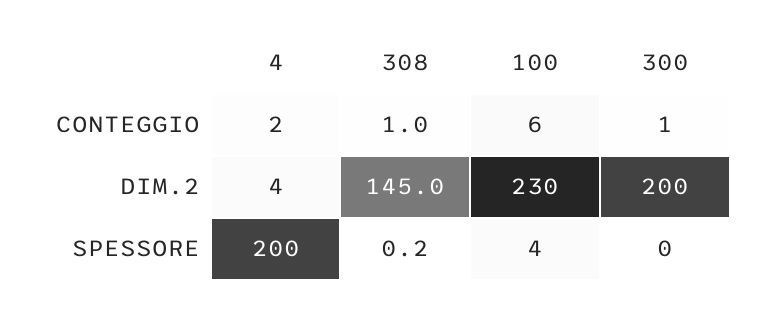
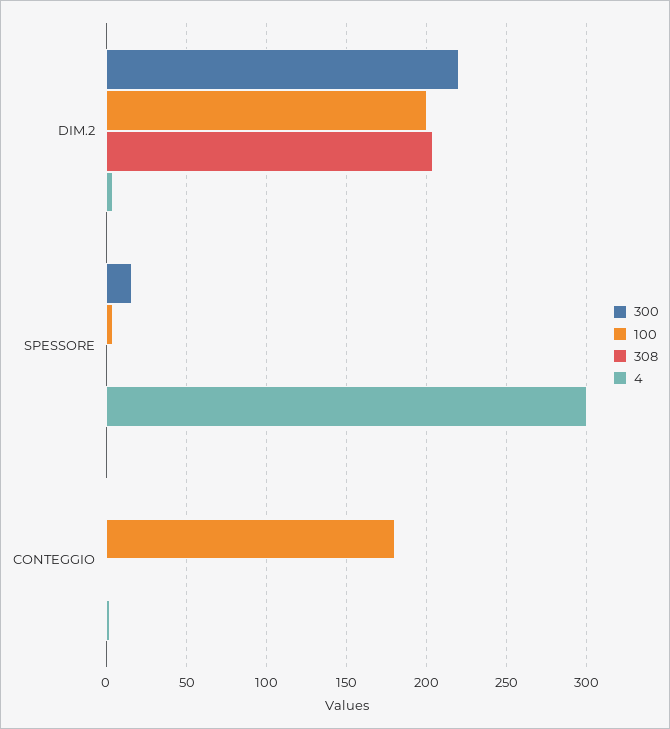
  {
    "4": {
      "CONTEGGIO": 2,
      "DIM.2": 4,
-     "SPESSORE": 200
+     "SPESSORE": 300
    },
    "308": {
      "CONTEGGIO": 1,
-     "DIM.2": 145,
+     "DIM.2": 205,
      "SPESSORE": 0.2
    },
    "100": {
-     "CONTEGGIO": 6,
+     "CONTEGGIO": 180,
-     "DIM.2": 230,
+     "DIM.2": 200,
      "SPESSORE": 4
    },
    "300": {
      "CONTEGGIO": 1,
-     "DIM.2": 200,
+     "DIM.2": 220,
-     "SPESSORE": 0
+     "SPESSORE": 15
    }
  }

